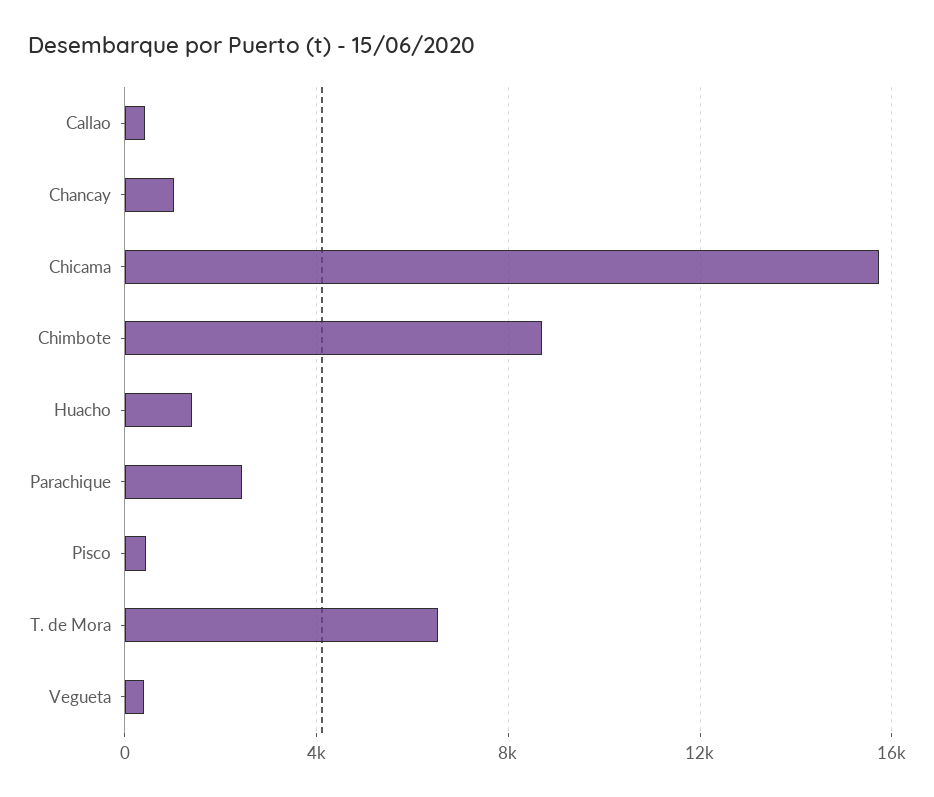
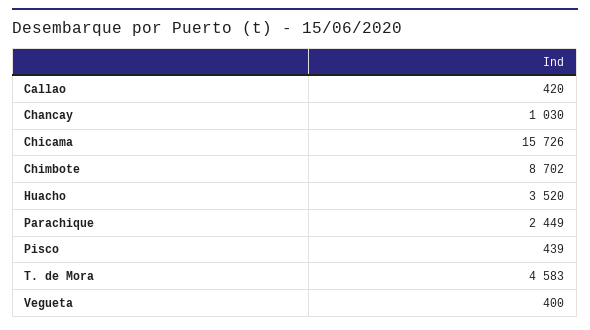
  {
    "Callao": 420,
    "Chancay": 1030,
    "Chicama": 15726,
    "Chimbote": 8702,
-   "Huacho": 1500,
+   "Huacho": 3520,
    "Parachique": 2449,
    "Pisco": 439,
-   "T. de Mora": 6500,
+   "T. de Mora": 4583,
    "Vegueta": 400
  }

